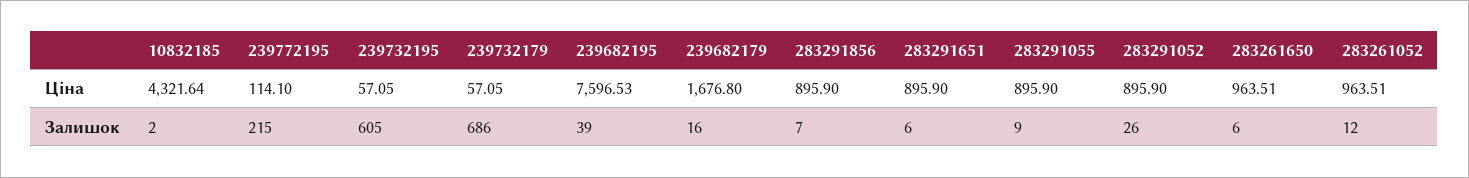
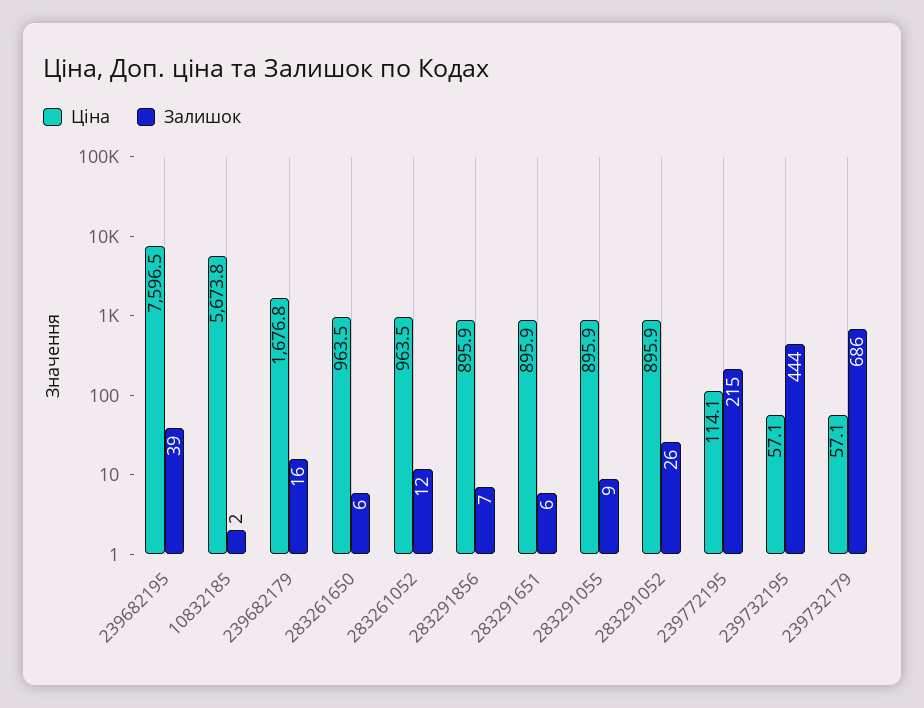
  {
    "Ціна": {
-     "10832185": 4321.64,
+     "10832185": 5673.8,
      "239772195": 114.1,
      "239732195": 57.05,
      "239732179": 57.05,
      "239682195": 7596.53,
      "239682179": 1676.8,
      "283291856": 895.9,
      "283291651": 895.9,
      "283291055": 895.9,
      "283291052": 895.9,
      "283261650": 963.51,
      "283261052": 963.51
    },
    "Залишок": {
      "10832185": 2,
      "239772195": 215,
-     "239732195": 605,
+     "239732195": 444,
      "239732179": 686,
      "239682195": 39,
      "239682179": 16,
      "283291856": 7,
      "283291651": 6,
      "283291055": 9,
      "283291052": 26,
      "283261650": 6,
      "283261052": 12
    }
  }

